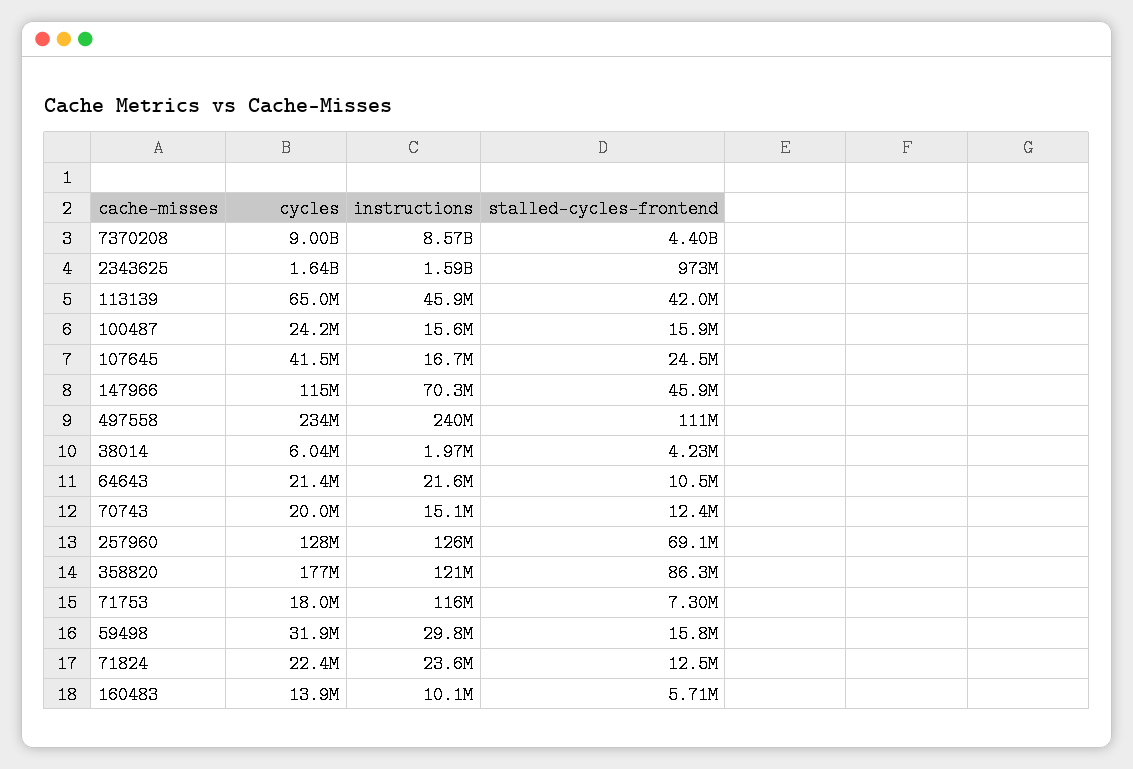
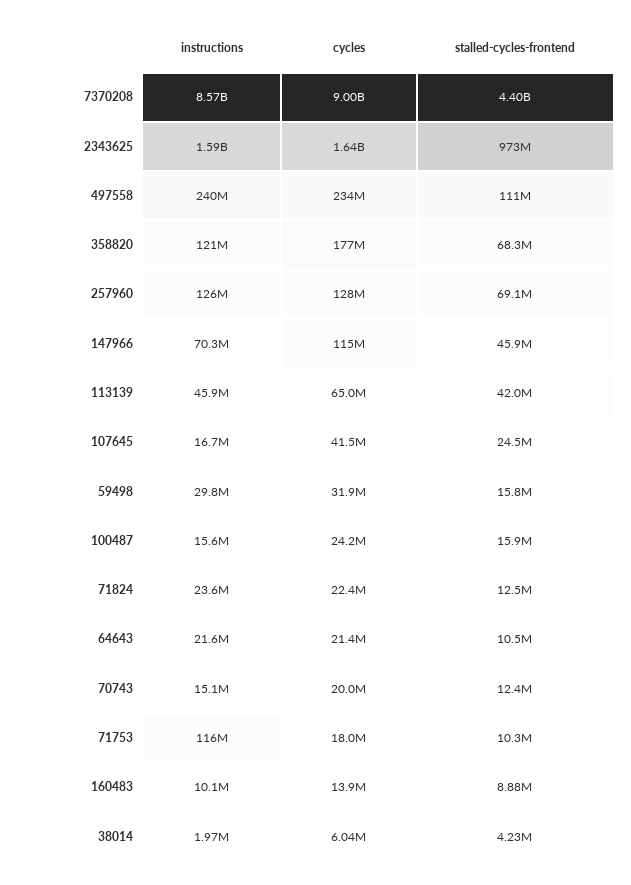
  {
    "cycles": {
      "7370208": 9000000000,
      "2343625": 1640000000,
      "113139": 65000000,
      "100487": 24200000,
      "107645": 41500000,
      "147966": 115000000,
      "497558": 234000000,
      "38014": 6040000,
      "64643": 21400000,
      "70743": 20000000,
      "257960": 128000000,
      "358820": 177000000,
      "71753": 18000000,
      "59498": 31900000,
      "71824": 22400000,
      "160483": 13900000
    },
    "instructions": {
      "7370208": 8570000000,
      "2343625": 1590000000,
      "113139": 45900000,
      "100487": 15600000,
      "107645": 16700000,
      "147966": 70300000,
      "497558": 240000000,
      "38014": 1970000,
      "64643": 21600000,
      "70743": 15100000,
      "257960": 126000000,
      "358820": 121000000,
      "71753": 116000000,
      "59498": 29800000,
      "71824": 23600000,
      "160483": 10100000
    },
    "stalled-cycles-frontend": {
      "7370208": 4400000000,
      "2343625": 973000000,
      "113139": 42000000,
      "100487": 15900000,
      "107645": 24500000,
      "147966": 45900000,
      "497558": 111000000,
      "38014": 4230000,
      "64643": 10500000,
      "70743": 12400000,
      "257960": 69100000,
-     "358820": 86300000,
+     "358820": 68300000,
-     "71753": 7300000,
+     "71753": 10300000,
      "59498": 15800000,
      "71824": 12500000,
-     "160483": 5710000
+     "160483": 8880000
    }
  }

